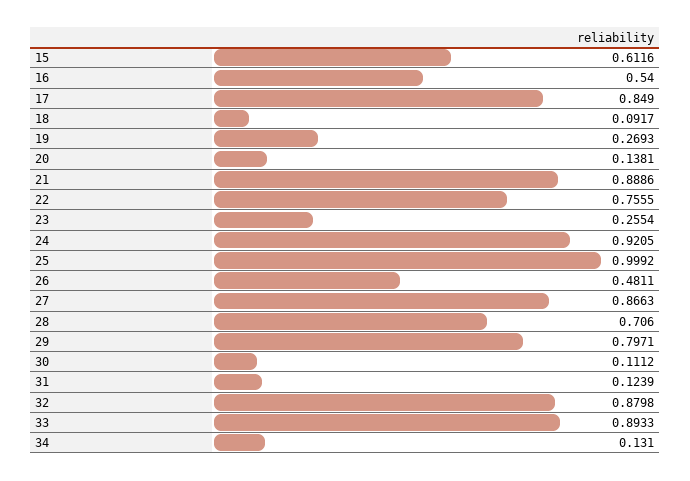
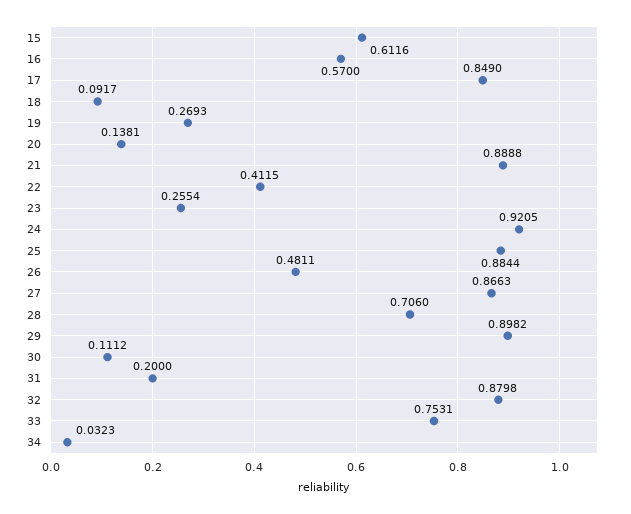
  {
    "15": 0.6116,
-   "16": 0.54,
+   "16": 0.57,
    "17": 0.849,
    "18": 0.0917,
    "19": 0.2693,
    "20": 0.1381,
-   "21": 0.8886,
+   "21": 0.8888,
-   "22": 0.7555,
+   "22": 0.4115,
    "23": 0.2554,
    "24": 0.9205,
-   "25": 0.9992,
+   "25": 0.8844,
    "26": 0.4811,
    "27": 0.8663,
    "28": 0.706,
-   "29": 0.7971,
+   "29": 0.8982,
    "30": 0.1112,
-   "31": 0.1239,
+   "31": 0.2,
    "32": 0.8798,
-   "33": 0.8933,
+   "33": 0.7531,
-   "34": 0.131
+   "34": 0.0323
  }

